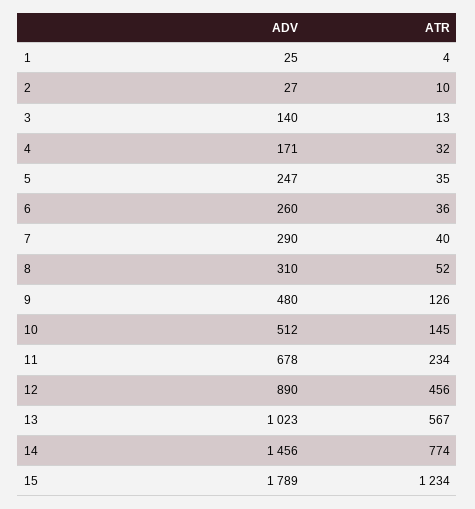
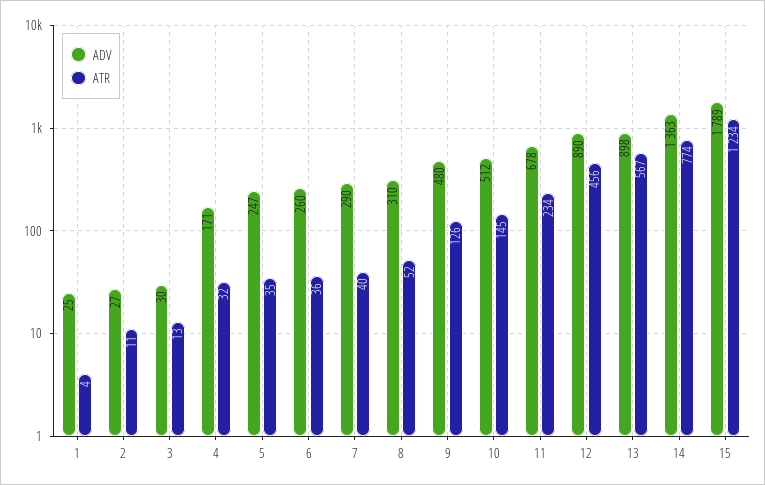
  {
    "ADV": {
      "1": 25,
      "2": 27,
-     "3": 140,
+     "3": 30,
      "4": 171,
      "5": 247,
      "6": 260,
      "7": 290,
      "8": 310,
      "9": 480,
      "10": 512,
      "11": 678,
      "12": 890,
-     "13": 1023,
+     "13": 898,
-     "14": 1456,
+     "14": 1363,
      "15": 1789
    },
    "ATR": {
      "1": 4,
-     "2": 10,
+     "2": 11,
      "3": 13,
      "4": 32,
      "5": 35,
      "6": 36,
      "7": 40,
      "8": 52,
      "9": 126,
      "10": 145,
      "11": 234,
      "12": 456,
      "13": 567,
      "14": 774,
      "15": 1234
    }
  }

